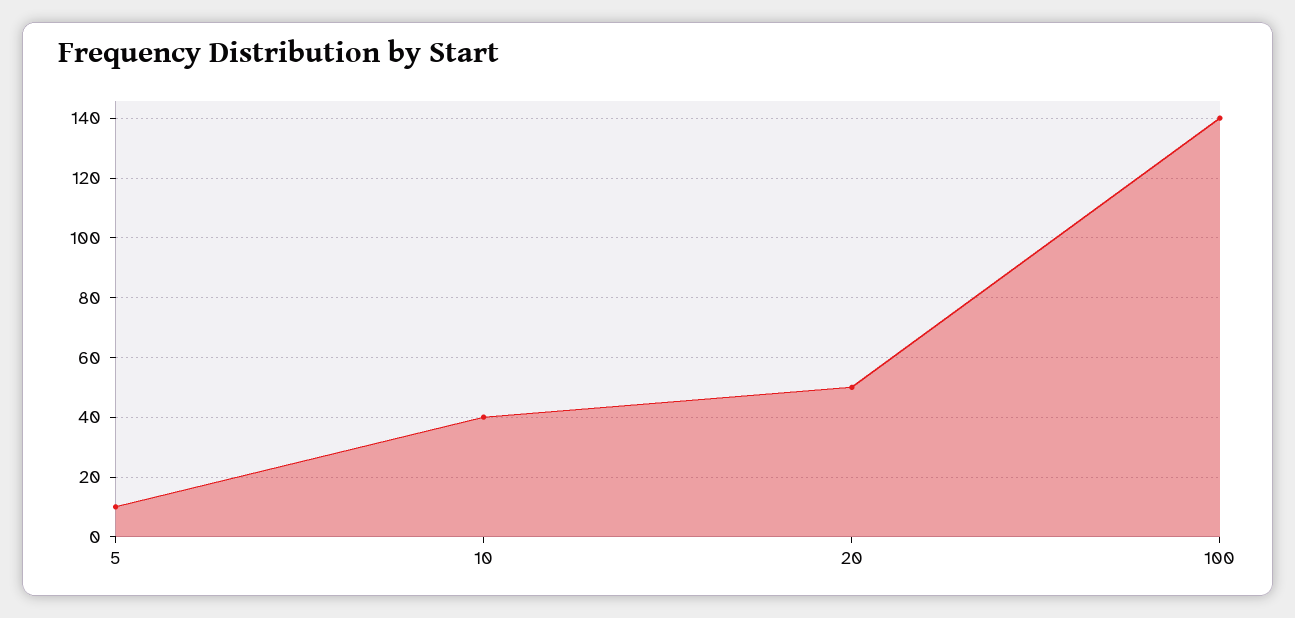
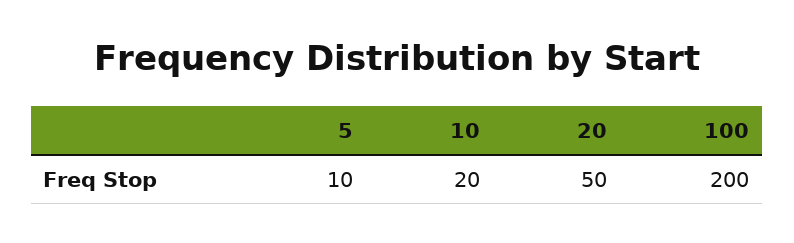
  {
    "5": 10,
-   "10": 40,
+   "10": 20,
    "20": 50,
-   "100": 140
+   "100": 200
  }

